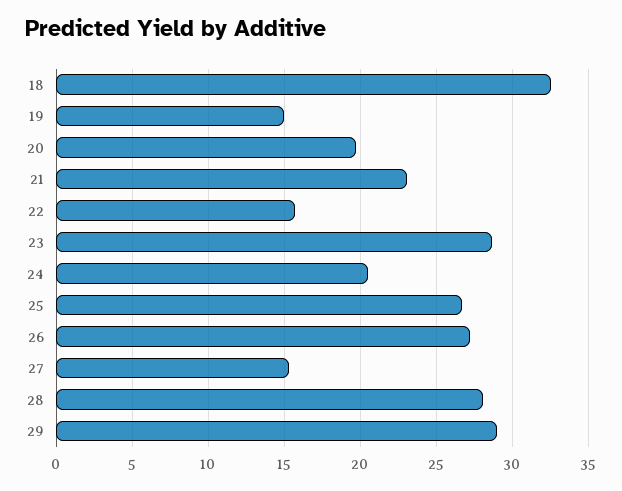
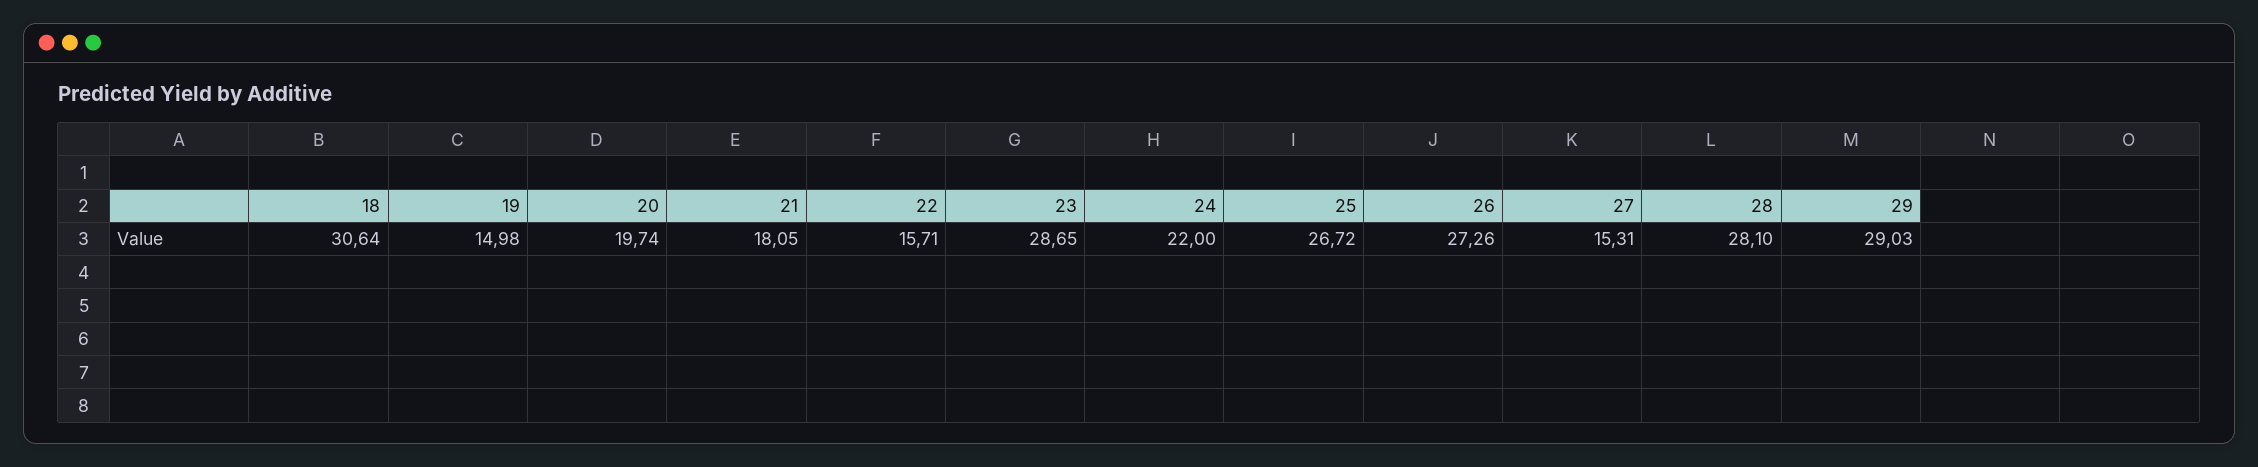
  {
-   "18": 32.5,
+   "18": 30.64,
    "19": 14.98,
    "20": 19.74,
-   "21": 23,
+   "21": 18.05,
    "22": 15.71,
    "23": 28.65,
-   "24": 20.5,
+   "24": 22,
    "25": 26.72,
    "26": 27.26,
    "27": 15.31,
    "28": 28.1,
    "29": 29.03
  }

